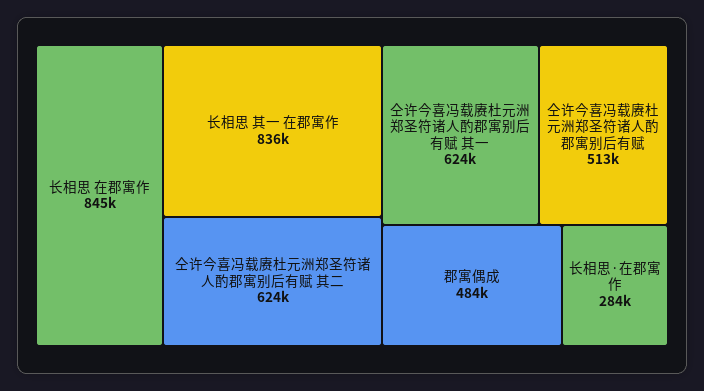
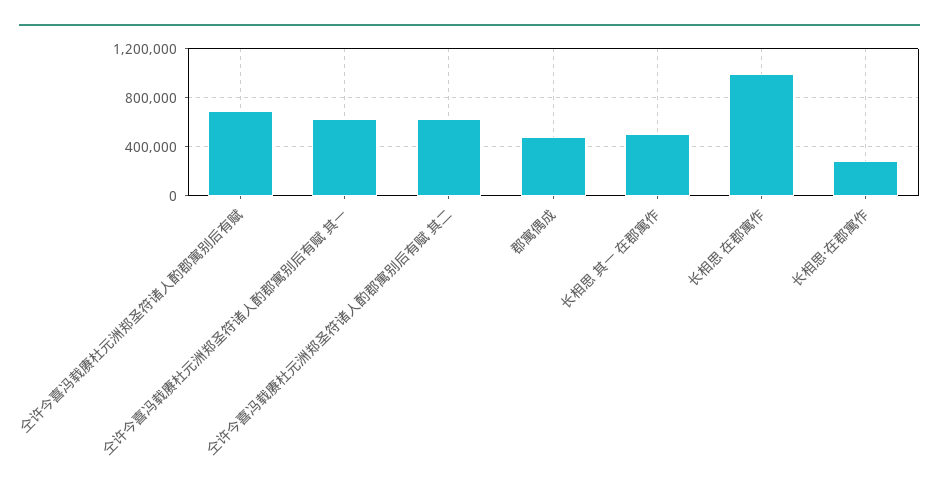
  {
-   "长相思 在郡寓作": 845000,
+   "长相思 在郡寓作": 1000000,
-   "长相思 其一 在郡寓作": 836000,
+   "长相思 其一 在郡寓作": 500000,
    "仝许今喜冯载赓杜元洲郑圣符诸人酌郡寓别后有赋 其二": 624000,
    "仝许今喜冯载赓杜元洲郑圣符诸人酌郡寓别后有赋 其一": 624000,
-   "仝许今喜冯载赓杜元洲郑圣符诸人酌郡寓别后有赋": 513000,
+   "仝许今喜冯载赓杜元洲郑圣符诸人酌郡寓别后有赋": 700000,
    "郡寓偶成": 484000,
    "长相思·在郡寓作": 284000
  }

